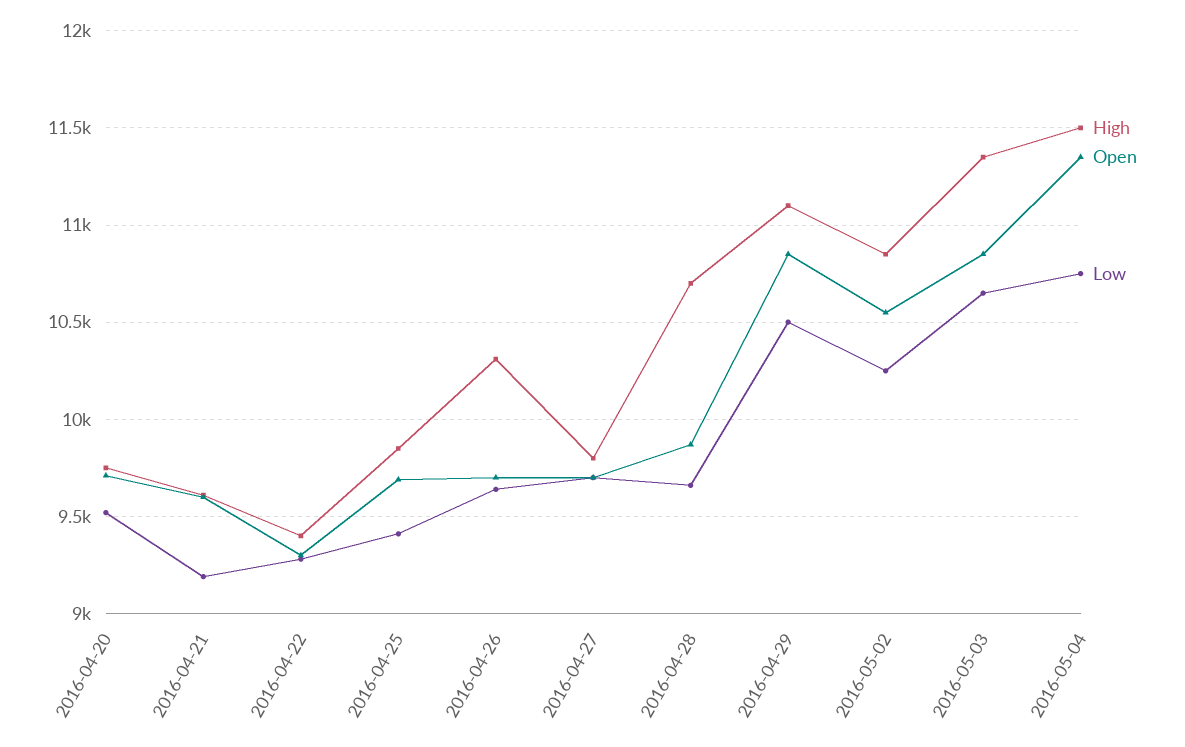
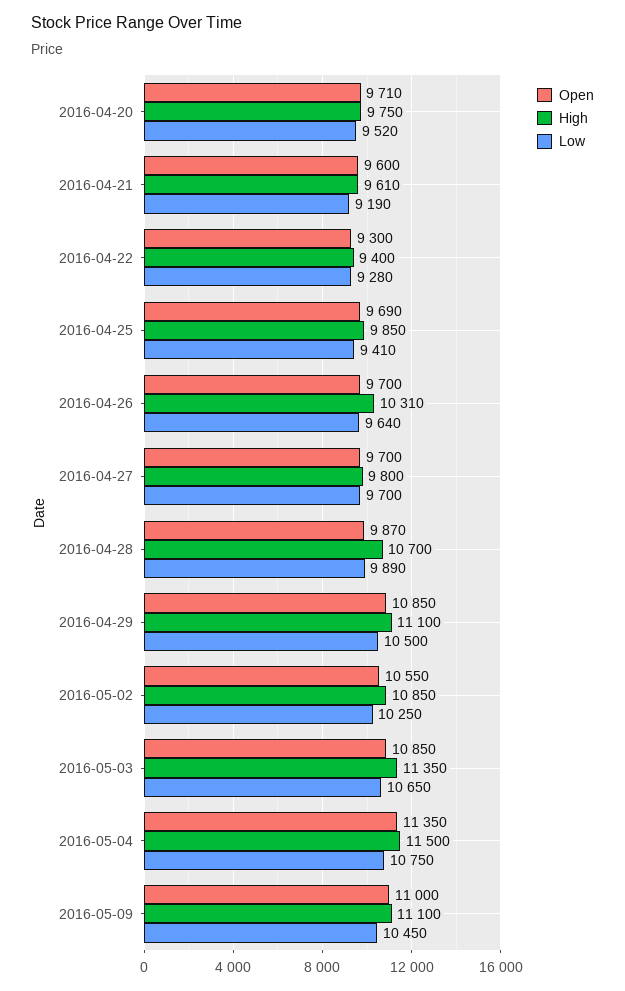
  {
    "High": {
      "2016-04-20": 9750,
      "2016-04-21": 9610,
      "2016-04-22": 9400,
      "2016-04-25": 9850,
      "2016-04-26": 10310,
      "2016-04-27": 9800,
      "2016-04-28": 10700,
      "2016-04-29": 11100,
      "2016-05-02": 10850,
      "2016-05-03": 11350,
-     "2016-05-04": 11500
+     "2016-05-04": 11500,
+     "2016-05-09": 11100
    },
    "Open": {
      "2016-04-20": 9710,
      "2016-04-21": 9600,
      "2016-04-22": 9300,
      "2016-04-25": 9690,
      "2016-04-26": 9700,
      "2016-04-27": 9700,
      "2016-04-28": 9870,
      "2016-04-29": 10850,
      "2016-05-02": 10550,
      "2016-05-03": 10850,
-     "2016-05-04": 11350
+     "2016-05-04": 11350,
+     "2016-05-09": 11000
    },
    "Low": {
      "2016-04-20": 9520,
      "2016-04-21": 9190,
      "2016-04-22": 9280,
      "2016-04-25": 9410,
      "2016-04-26": 9640,
      "2016-04-27": 9700,
-     "2016-04-28": 9650,
+     "2016-04-28": 9890,
      "2016-04-29": 10500,
      "2016-05-02": 10250,
      "2016-05-03": 10650,
-     "2016-05-04": 10750
+     "2016-05-04": 10750,
+     "2016-05-09": 10450
    }
  }

